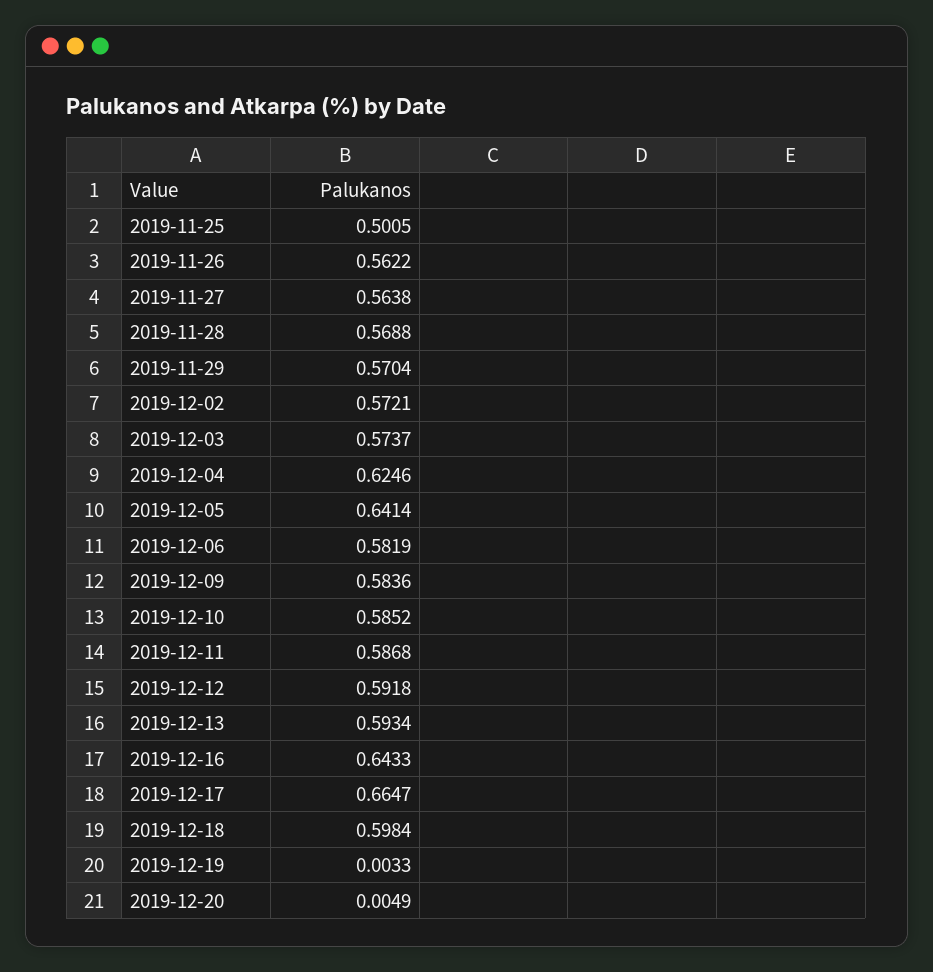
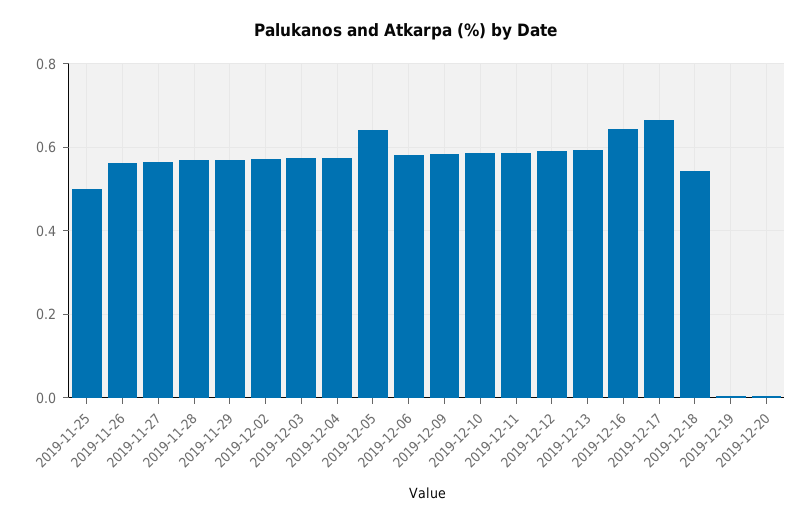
  {
    "2019-11-25": 0.5005,
    "2019-11-26": 0.5622,
    "2019-11-27": 0.5638,
    "2019-11-28": 0.5688,
    "2019-11-29": 0.5704,
    "2019-12-02": 0.5721,
    "2019-12-03": 0.5737,
-   "2019-12-04": 0.6246,
+   "2019-12-04": 0.58,
    "2019-12-05": 0.6414,
    "2019-12-06": 0.5819,
    "2019-12-09": 0.5836,
    "2019-12-10": 0.5852,
    "2019-12-11": 0.5868,
    "2019-12-12": 0.5918,
    "2019-12-13": 0.5934,
    "2019-12-16": 0.6433,
    "2019-12-17": 0.6647,
-   "2019-12-18": 0.5984,
+   "2019-12-18": 0.54,
    "2019-12-19": 0.0033,
    "2019-12-20": 0.0049
  }

